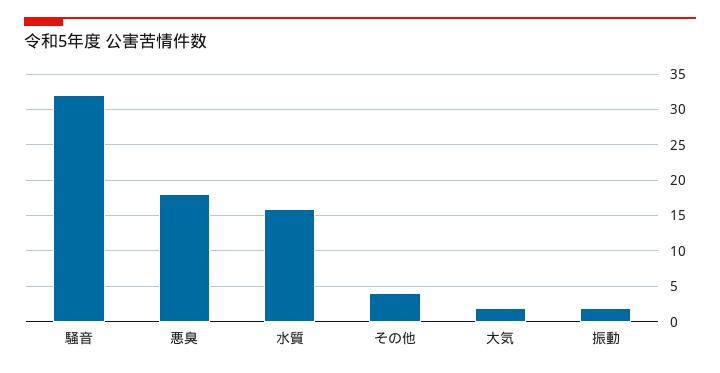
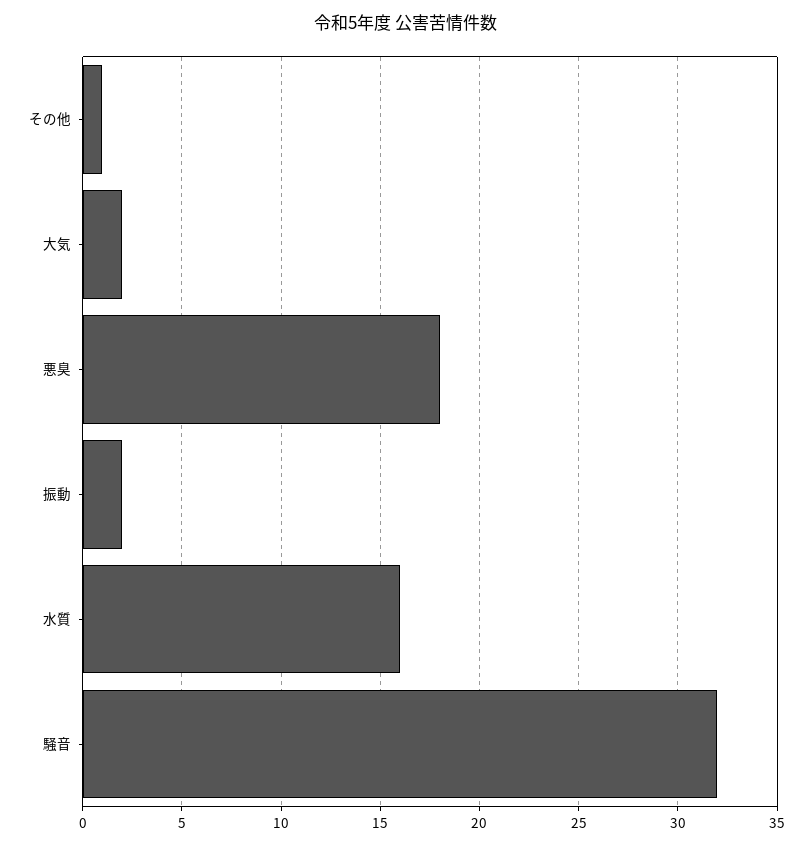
  {
    "騒音": 32,
    "悪臭": 18,
    "水質": 16,
-   "その他": 4,
+   "その他": 1,
    "大気": 2,
    "振動": 2
  }

